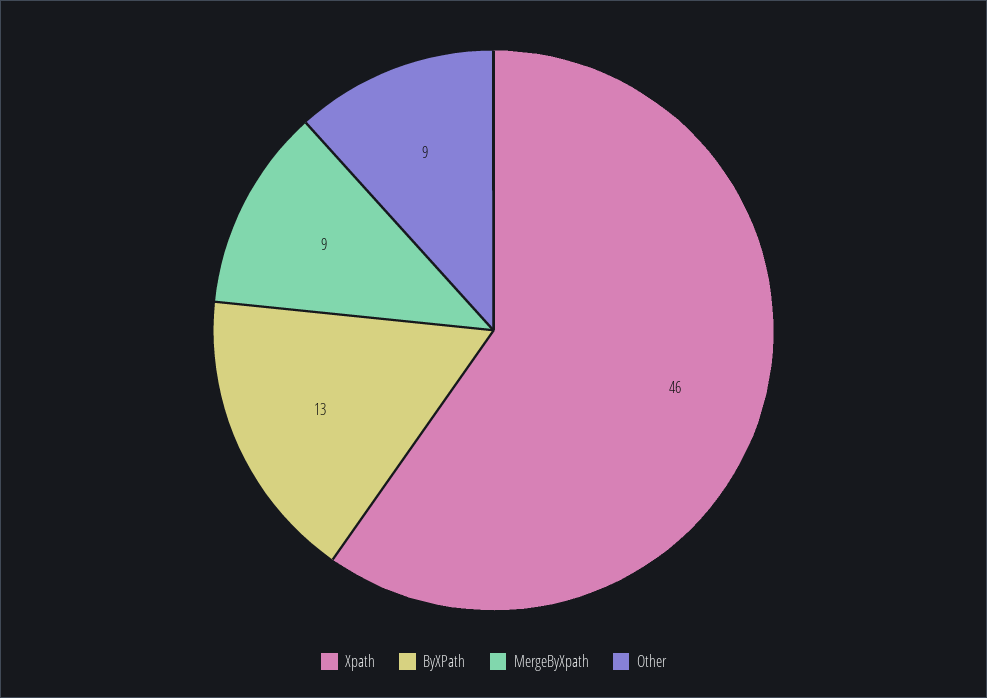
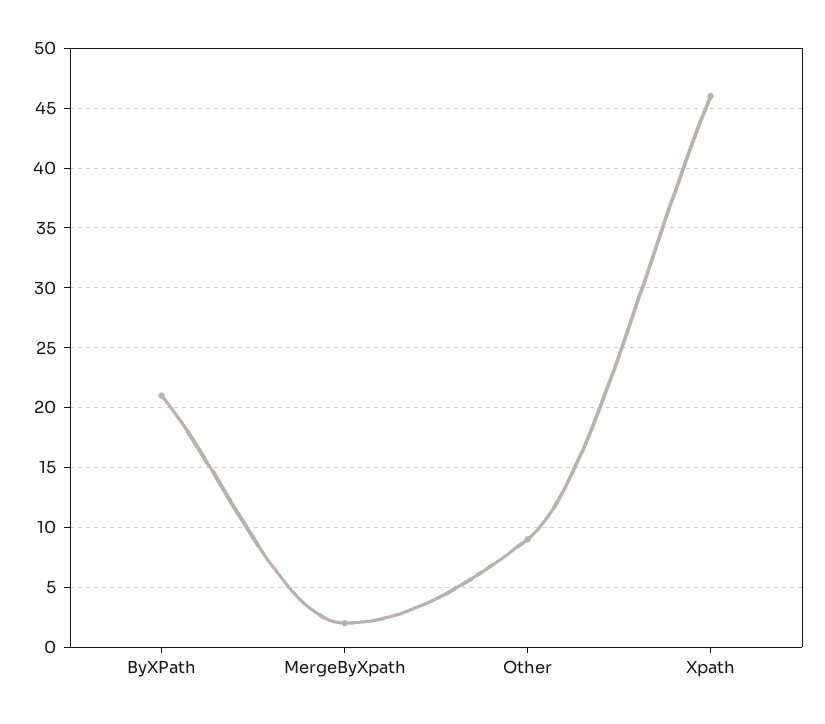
  {
    "Xpath": 46,
-   "ByXPath": 13,
+   "ByXPath": 21,
-   "MergeByXpath": 9,
+   "MergeByXpath": 2,
    "Other": 9
  }

